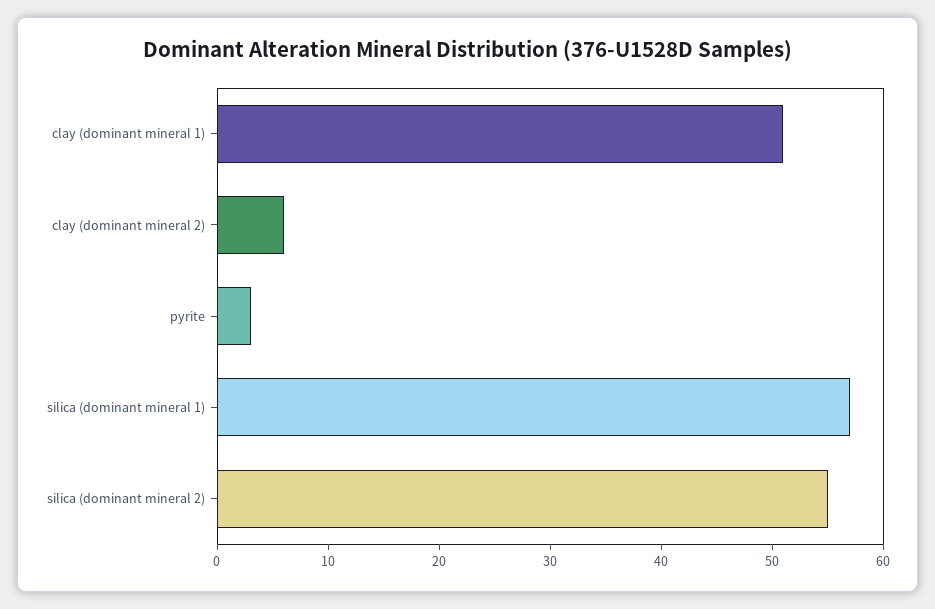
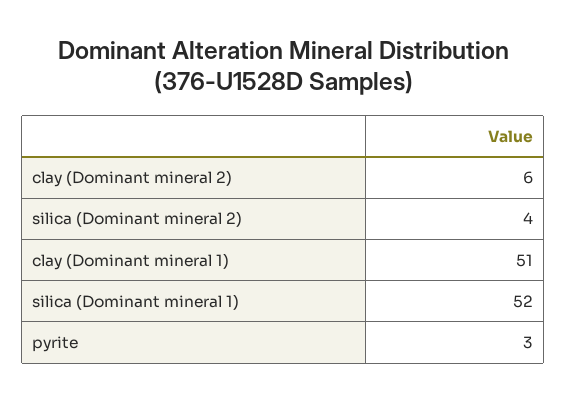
  {
    "clay (dominant mineral 1)": 51,
    "clay (dominant mineral 2)": 6,
    "pyrite": 3,
-   "silica (dominant mineral 1)": 57,
+   "silica (dominant mineral 1)": 52,
-   "silica (dominant mineral 2)": 55
+   "silica (dominant mineral 2)": 4
  }

